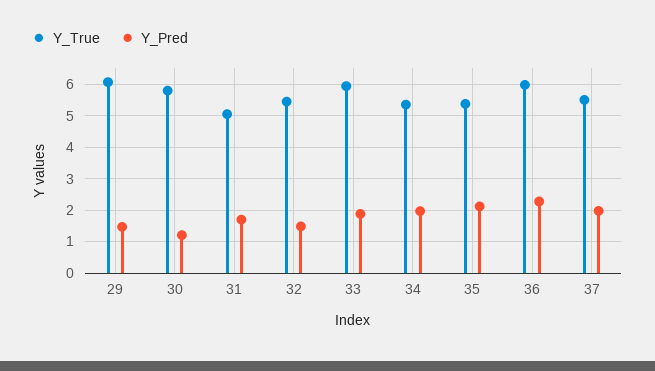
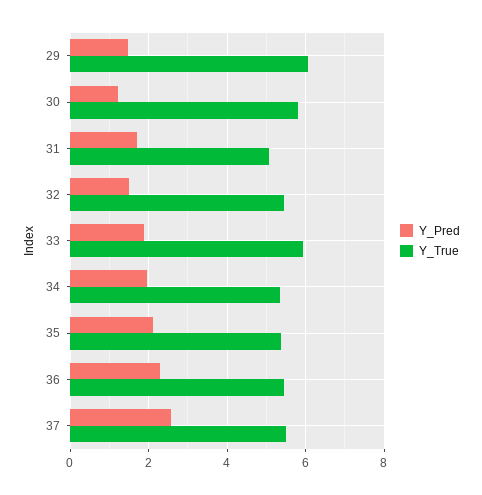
  {
    "Y_True": {
      "29": 6,
      "30": 5.8,
      "31": 5,
      "32": 5.4,
      "33": 6,
      "34": 5.4,
      "35": 5.4,
-     "36": 6,
+     "36": 5.4,
      "37": 5.6
    },
    "Y_Pred": {
      "29": 1.4,
      "30": 1.2,
      "31": 1.6,
      "32": 1.4,
      "33": 1.8,
      "34": 2,
      "35": 2.2,
      "36": 2.2,
-     "37": 2
+     "37": 2.6
    }
  }

